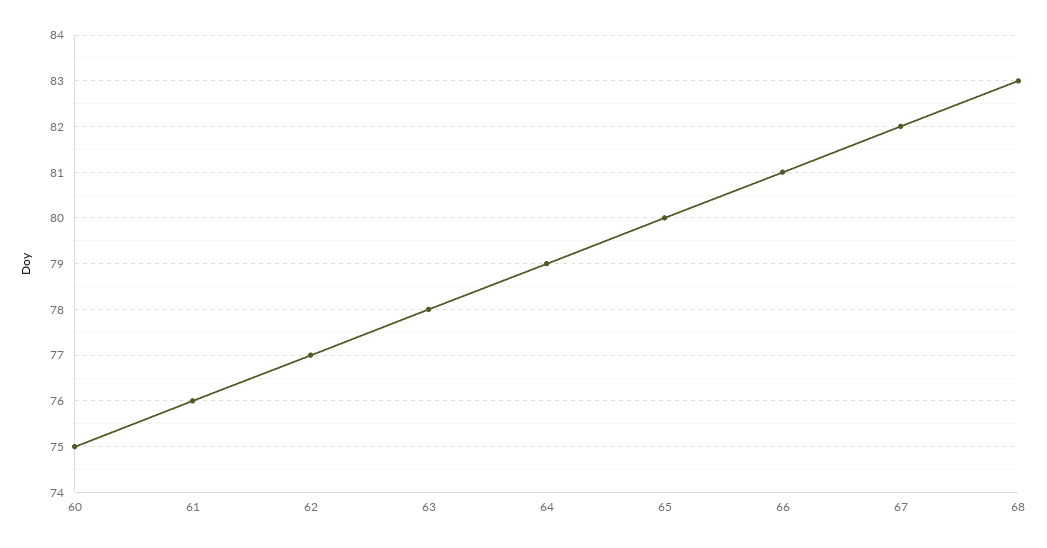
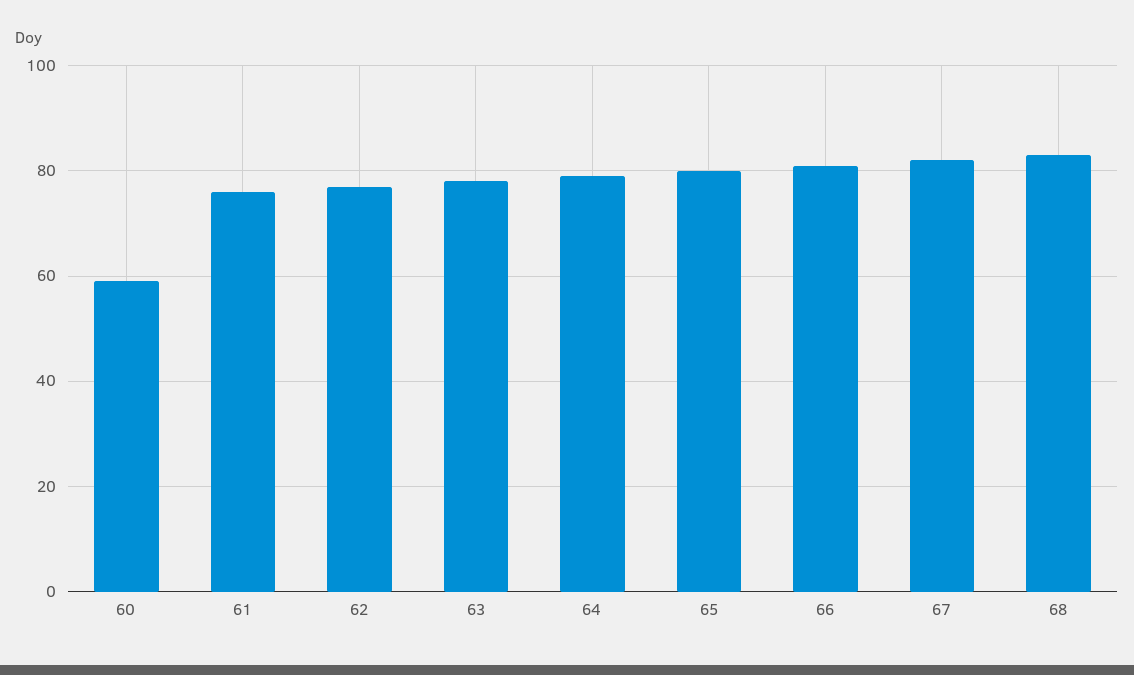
  {
-   "60": 75,
+   "60": 60,
    "61": 76,
    "62": 77,
    "63": 78,
    "64": 79,
    "65": 80,
    "66": 81,
    "67": 82,
    "68": 83
  }

